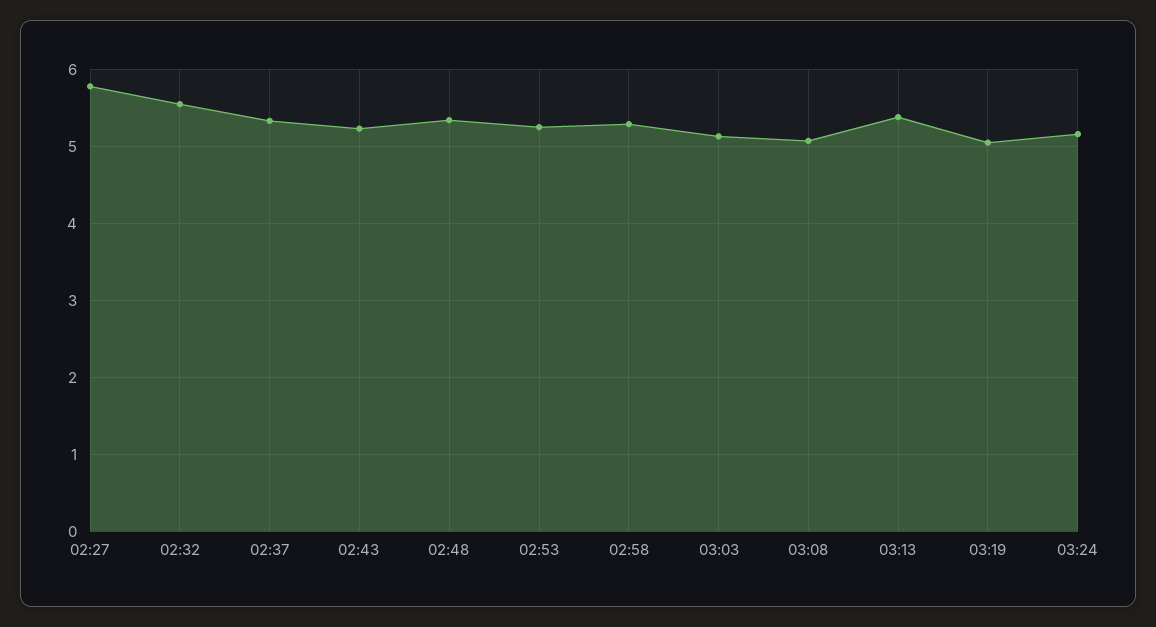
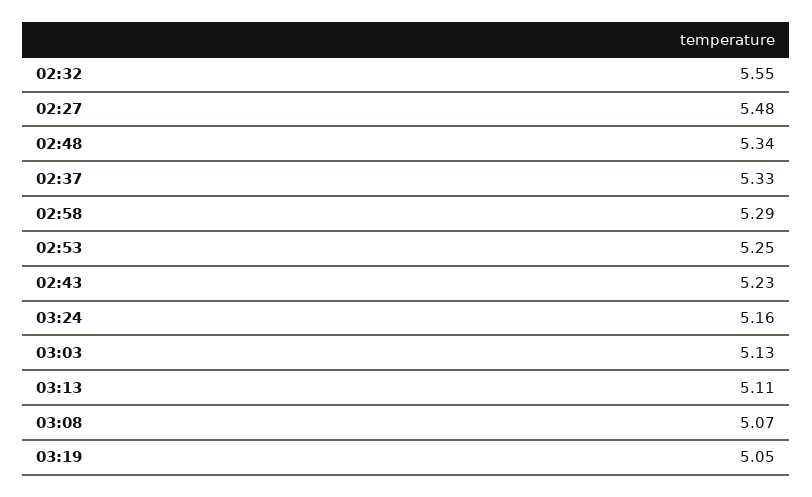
  {
-   "02:27": 5.8,
+   "02:27": 5.48,
    "02:32": 5.55,
    "02:37": 5.33,
    "02:43": 5.23,
    "02:48": 5.34,
    "02:53": 5.25,
    "02:58": 5.29,
    "03:03": 5.13,
    "03:08": 5.07,
-   "03:13": 5.4,
+   "03:13": 5.11,
    "03:19": 5.05,
    "03:24": 5.16
  }

